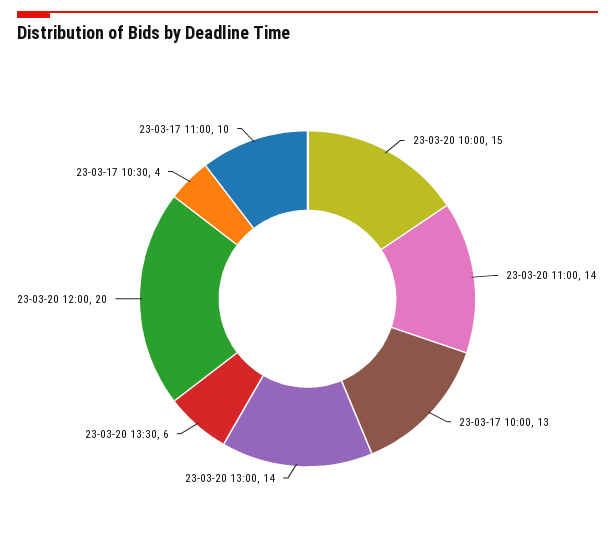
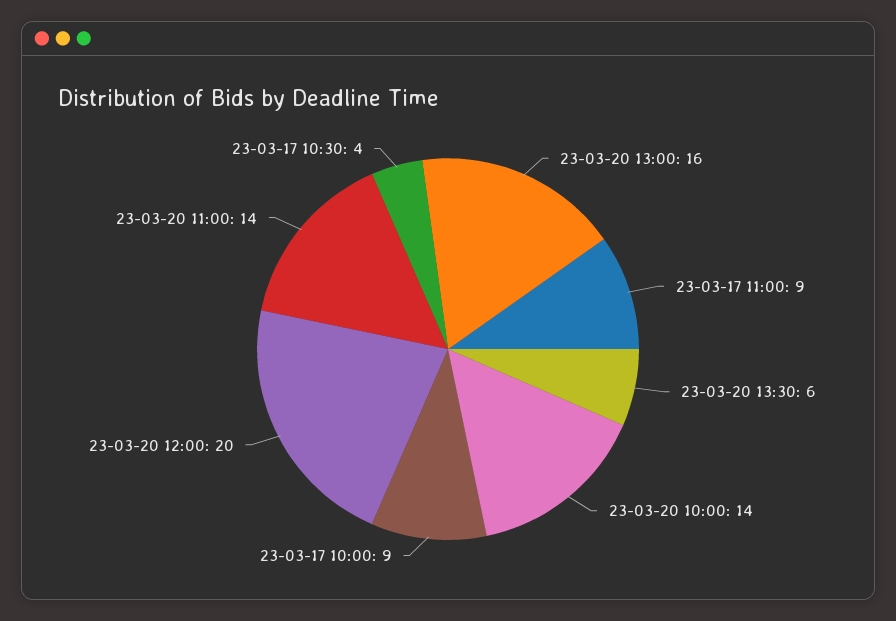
  {
-   "23-03-20 10:00": 15,
+   "23-03-20 10:00": 14,
    "23-03-20 11:00": 14,
-   "23-03-17 10:00": 13,
+   "23-03-17 10:00": 9,
-   "23-03-20 13:00": 14,
+   "23-03-20 13:00": 16,
    "23-03-20 13:30": 6,
    "23-03-20 12:00": 20,
    "23-03-17 10:30": 4,
-   "23-03-17 11:00": 10
+   "23-03-17 11:00": 9
  }

